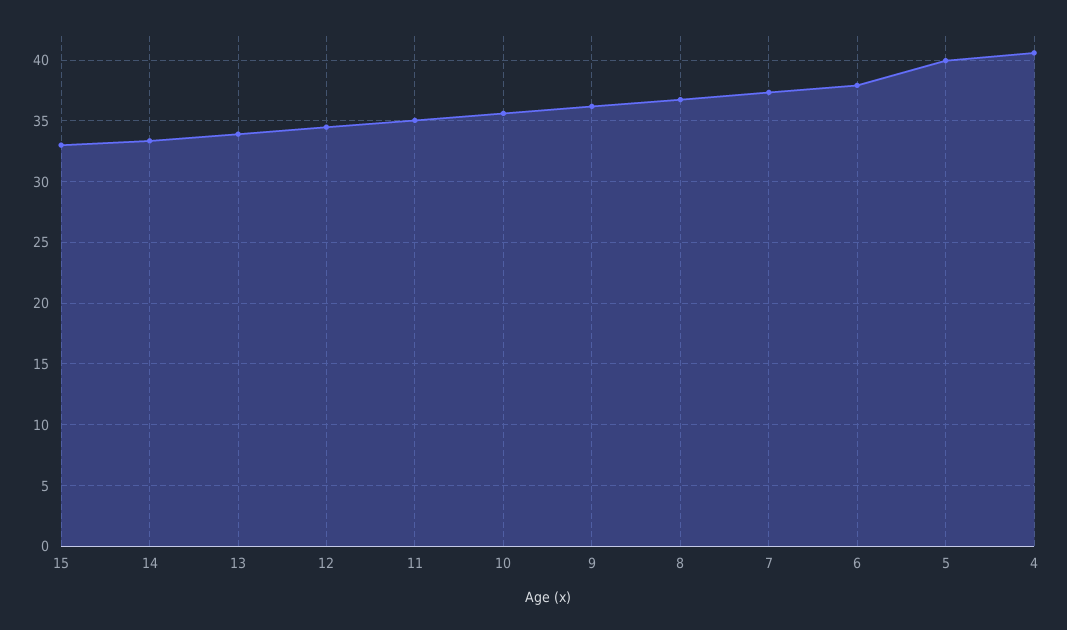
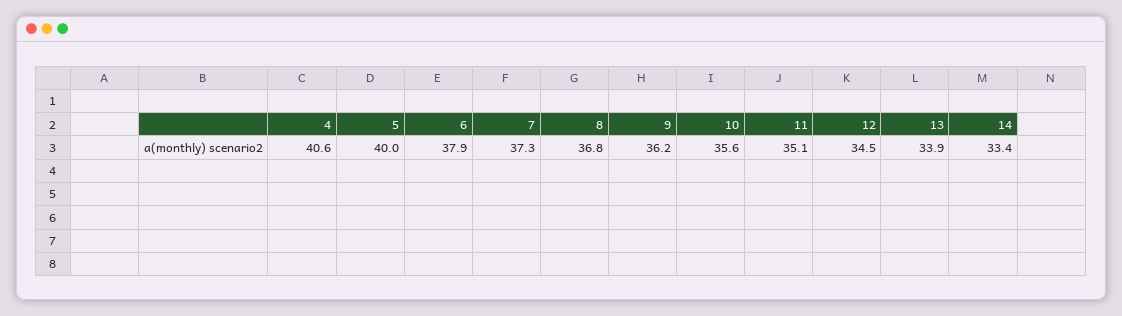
  {
-   "15": 33,
    "14": 33.4,
    "13": 33.9,
    "12": 34.5,
    "11": 35.1,
    "10": 35.6,
    "9": 36.2,
    "8": 36.8,
    "7": 37.3,
    "6": 37.9,
    "5": 40,
    "4": 40.6
  }

